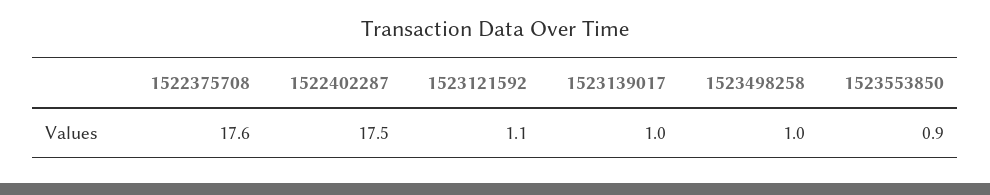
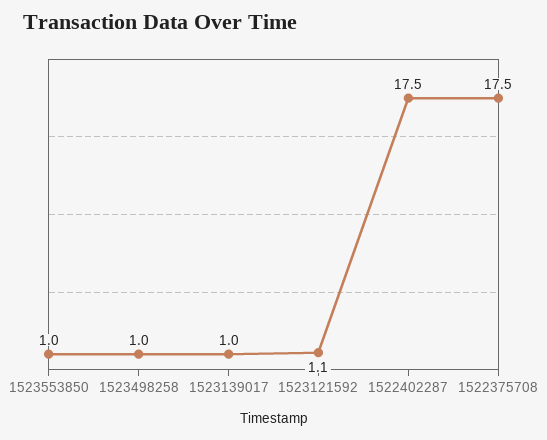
  {
-   "1522375708": 17.6,
+   "1522375708": 17.5,
    "1522402287": 17.5,
    "1523121592": 1.1,
    "1523139017": 1,
    "1523498258": 1,
-   "1523553850": 0.9
+   "1523553850": 1
  }

